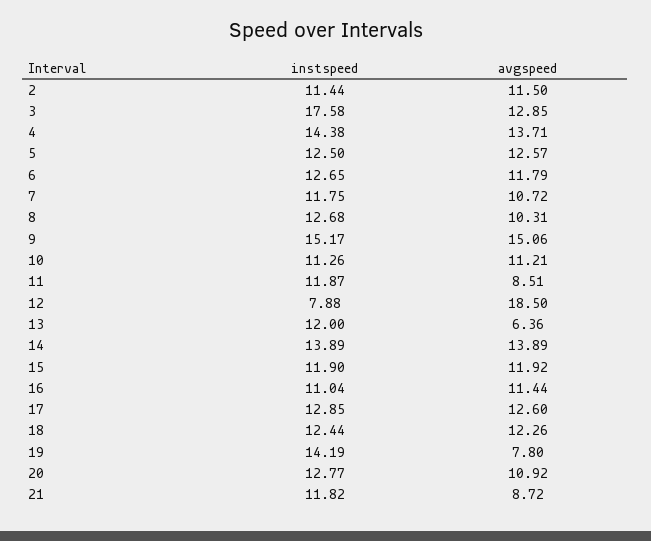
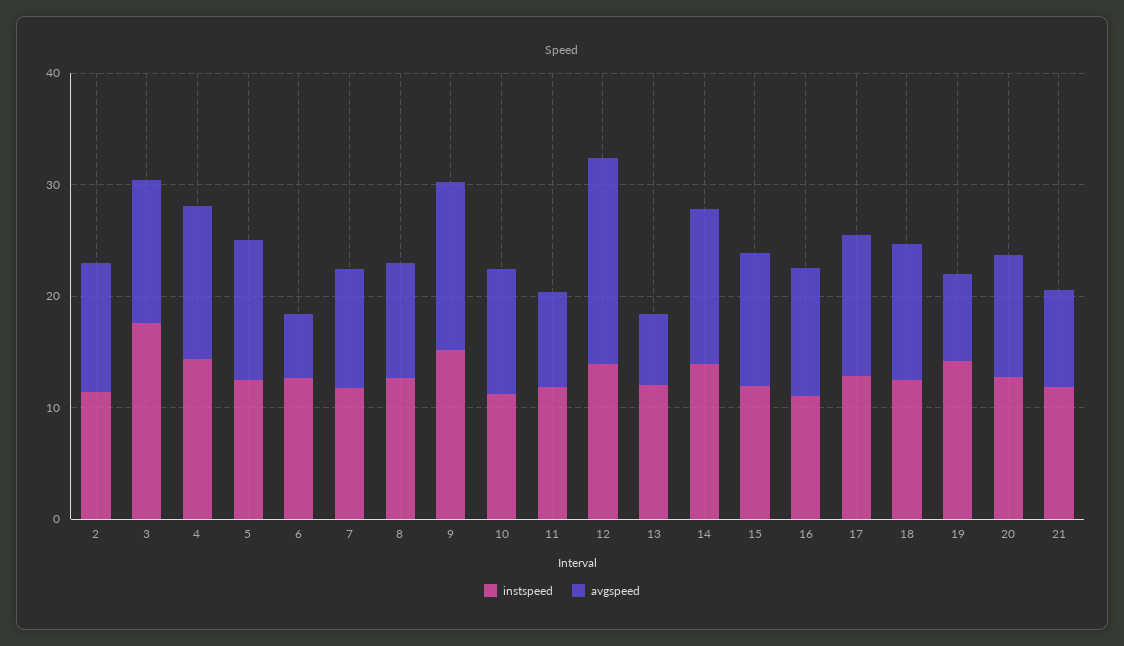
  {
    "instspeed": {
      "2": 11.44,
      "3": 17.58,
      "4": 14.38,
      "5": 12.5,
      "6": 12.65,
      "7": 11.75,
      "8": 12.68,
      "9": 15.17,
      "10": 11.26,
      "11": 11.87,
-     "12": 7.88,
+     "12": 14,
      "13": 12,
      "14": 13.89,
      "15": 11.9,
      "16": 11.04,
      "17": 12.85,
      "18": 12.44,
      "19": 14.19,
      "20": 12.77,
      "21": 11.82
    },
    "avgspeed": {
      "2": 11.5,
      "3": 12.85,
      "4": 13.71,
      "5": 12.57,
-     "6": 11.79,
+     "6": 6,
      "7": 10.72,
      "8": 10.31,
      "9": 15.06,
      "10": 11.21,
      "11": 8.51,
      "12": 18.5,
      "13": 6.36,
      "14": 13.89,
      "15": 11.92,
      "16": 11.44,
      "17": 12.6,
      "18": 12.26,
      "19": 7.8,
      "20": 10.92,
      "21": 8.72
    }
  }

